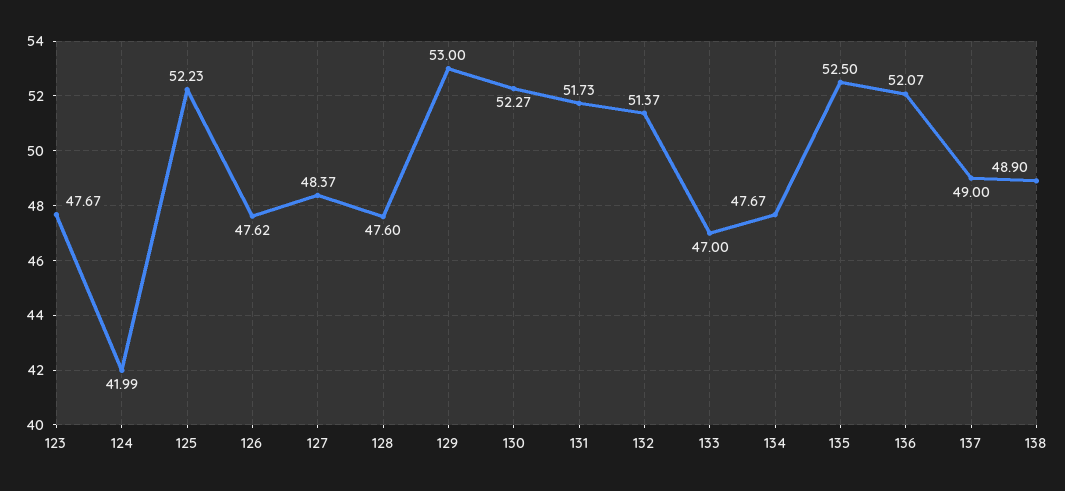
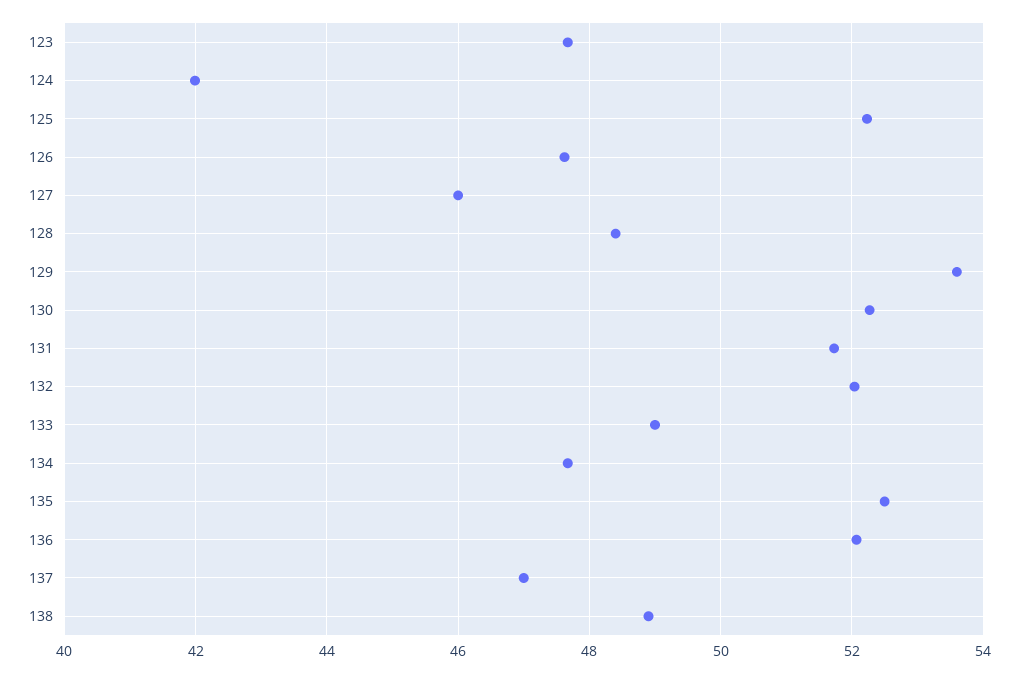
  {
    "123": 47.67,
    "124": 41.99,
    "125": 52.23,
    "126": 47.62,
-   "127": 48.37,
+   "127": 46,
-   "128": 47.6,
+   "128": 48.4,
-   "129": 53,
+   "129": 53.6,
    "130": 52.27,
    "131": 51.73,
-   "132": 51.37,
+   "132": 52,
-   "133": 47,
+   "133": 49,
    "134": 47.67,
    "135": 52.5,
    "136": 52.07,
-   "137": 49,
+   "137": 47,
    "138": 48.9
  }

